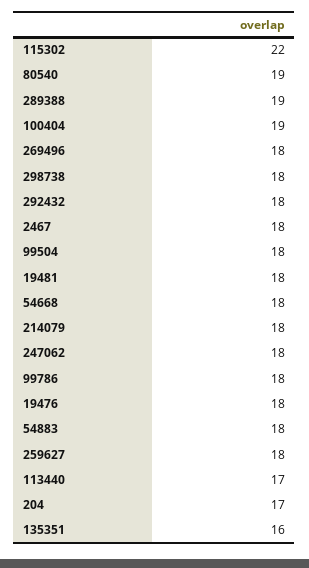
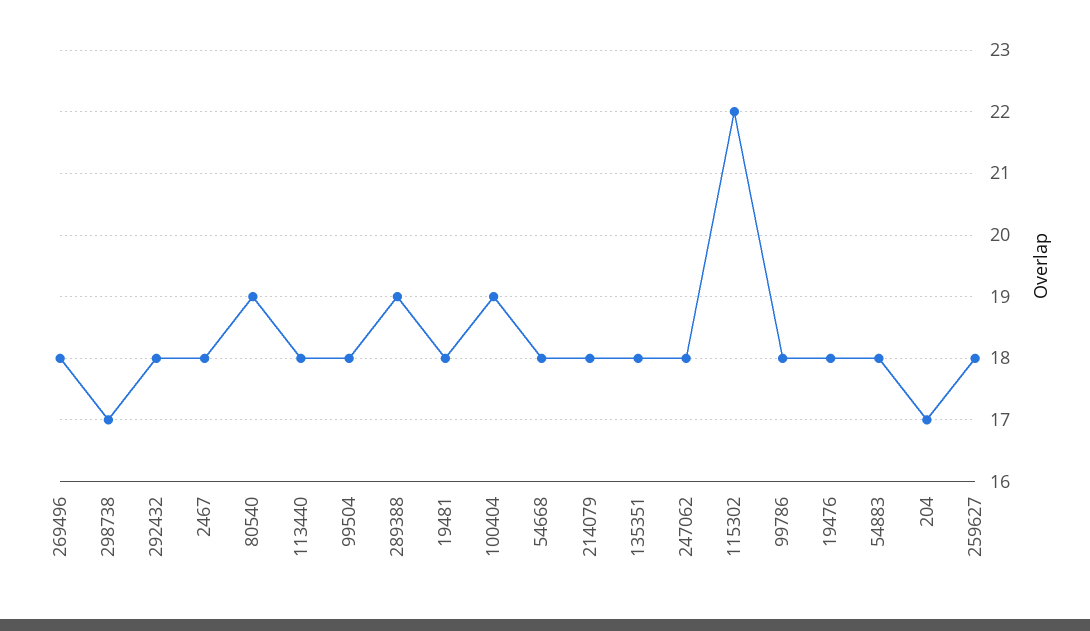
  {
    "115302": 22,
    "80540": 19,
    "289388": 19,
    "100404": 19,
    "269496": 18,
-   "298738": 18,
+   "298738": 17,
    "292432": 18,
    "2467": 18,
    "99504": 18,
    "19481": 18,
    "54668": 18,
    "214079": 18,
    "247062": 18,
    "99786": 18,
    "19476": 18,
    "54883": 18,
    "259627": 18,
-   "113440": 17,
+   "113440": 18,
    "204": 17,
-   "135351": 16
+   "135351": 18
  }

